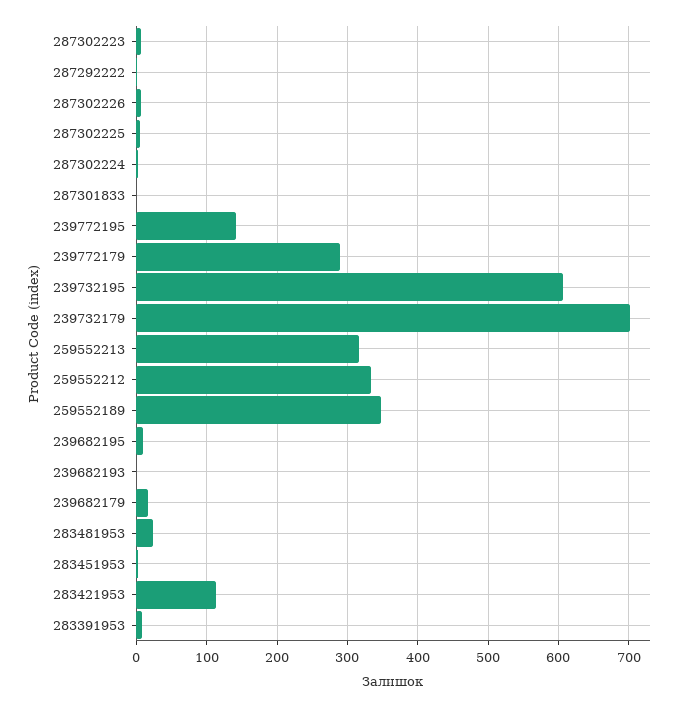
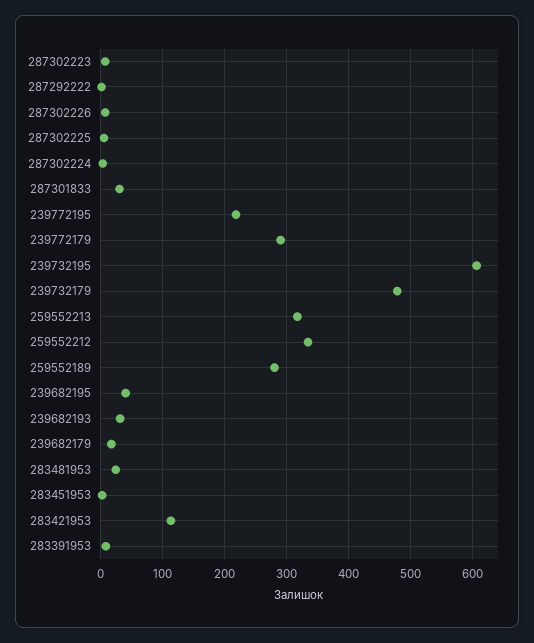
  {
    "287302223": 10,
    "287292222": 0,
    "287302226": 10,
    "287302225": 10,
    "287302224": 0,
-   "287301833": 0,
+   "287301833": 30,
-   "239772195": 140,
+   "239772195": 220,
    "239772179": 290,
    "239732195": 610,
-   "239732179": 700,
+   "239732179": 480,
    "259552213": 320,
    "259552212": 330,
-   "259552189": 350,
+   "259552189": 280,
-   "239682195": 10,
+   "239682195": 40,
-   "239682193": 0,
+   "239682193": 30,
    "239682179": 20,
    "283481953": 20,
    "283451953": 0,
    "283421953": 110,
    "283391953": 10
  }

